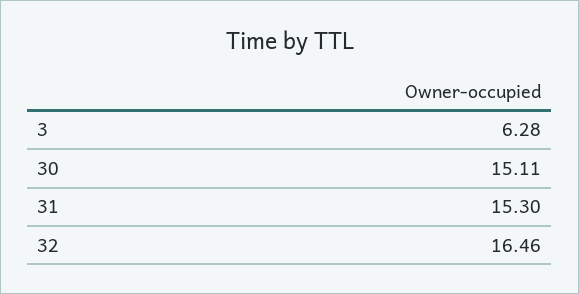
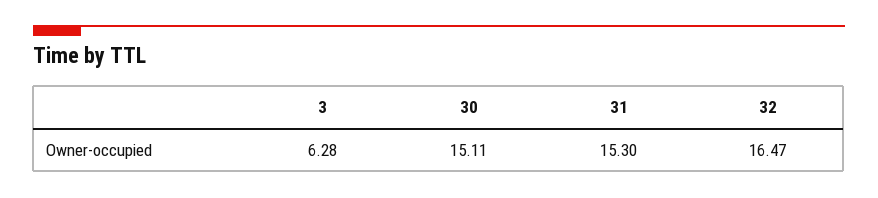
  {
    "3": 6.28,
    "30": 15.11,
    "31": 15.3,
-   "32": 16.46
+   "32": 16.47
  }

